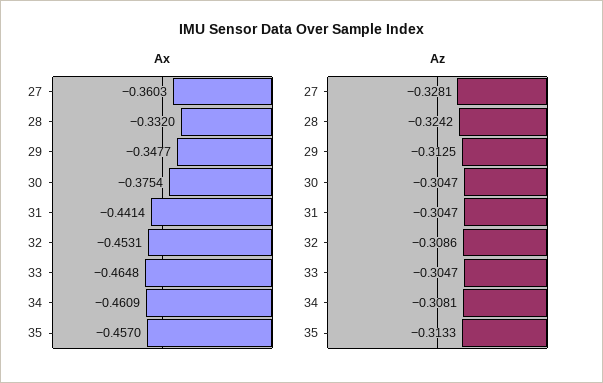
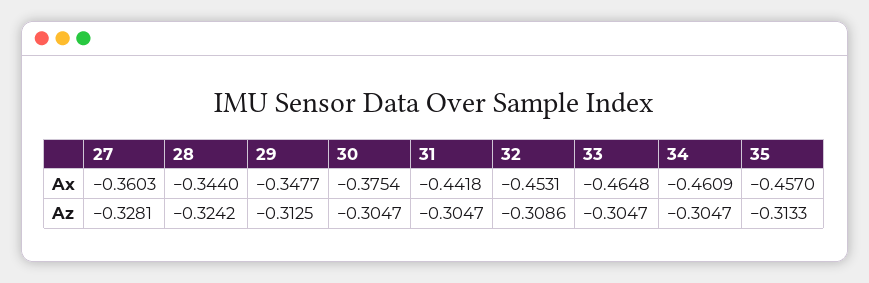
  {
    "Ax": {
      "27": -0.3603,
-     "28": -0.332,
+     "28": -0.344,
      "29": -0.3477,
      "30": -0.3754,
-     "31": -0.4414,
+     "31": -0.4418,
      "32": -0.4531,
      "33": -0.4648,
      "34": -0.4609,
      "35": -0.457
    },
    "Az": {
      "27": -0.3281,
      "28": -0.3242,
      "29": -0.3125,
      "30": -0.3047,
      "31": -0.3047,
      "32": -0.3086,
      "33": -0.3047,
-     "34": -0.3081,
+     "34": -0.3047,
      "35": -0.3133
    }
  }

